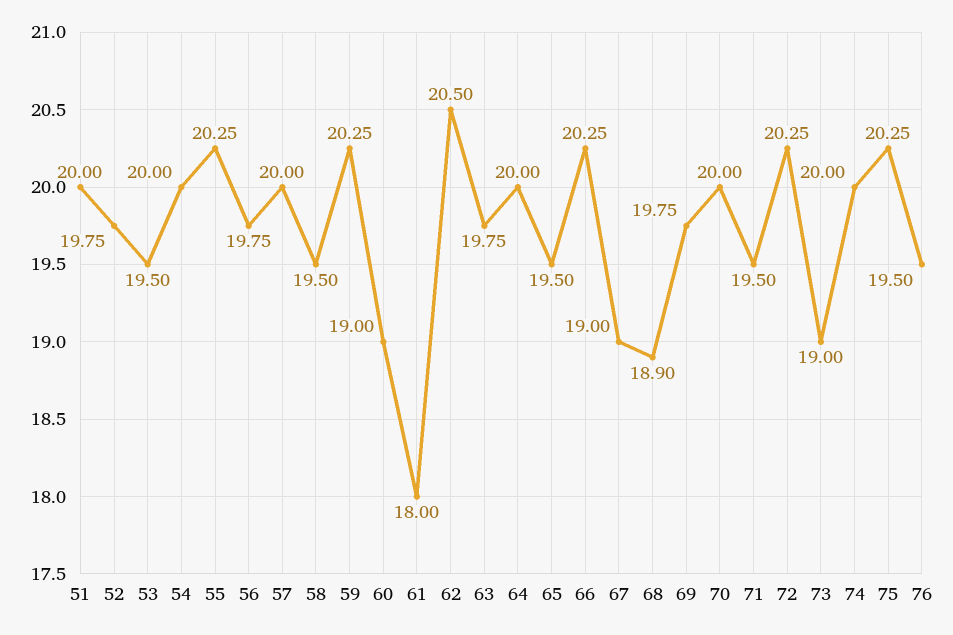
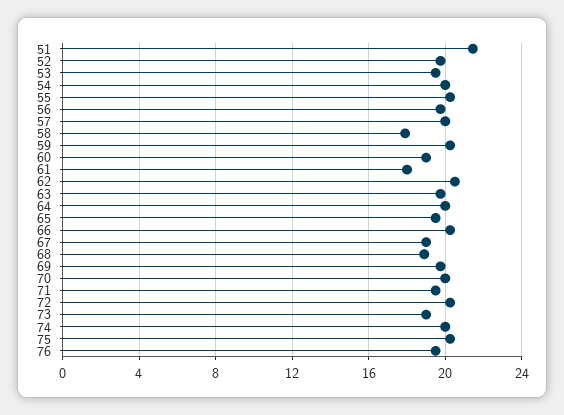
  {
-   "51": 20,
+   "51": 21.5,
    "52": 19.75,
    "53": 19.5,
    "54": 20,
    "55": 20.25,
    "56": 19.75,
    "57": 20,
-   "58": 19.5,
+   "58": 18,
    "59": 20.25,
    "60": 19,
    "61": 18,
    "62": 20.5,
    "63": 19.75,
    "64": 20,
    "65": 19.5,
    "66": 20.25,
    "67": 19,
    "68": 18.9,
    "69": 19.75,
    "70": 20,
    "71": 19.5,
    "72": 20.25,
    "73": 19,
    "74": 20,
    "75": 20.25,
    "76": 19.5
  }

